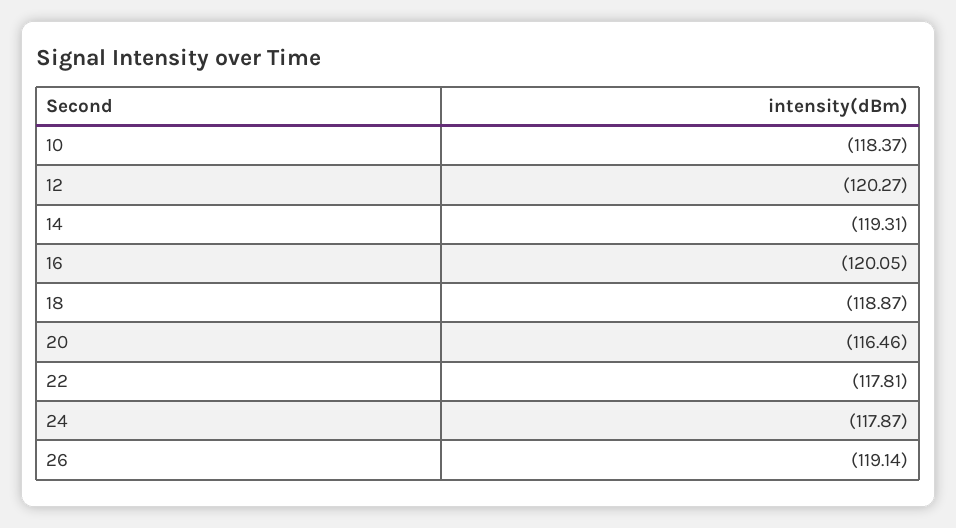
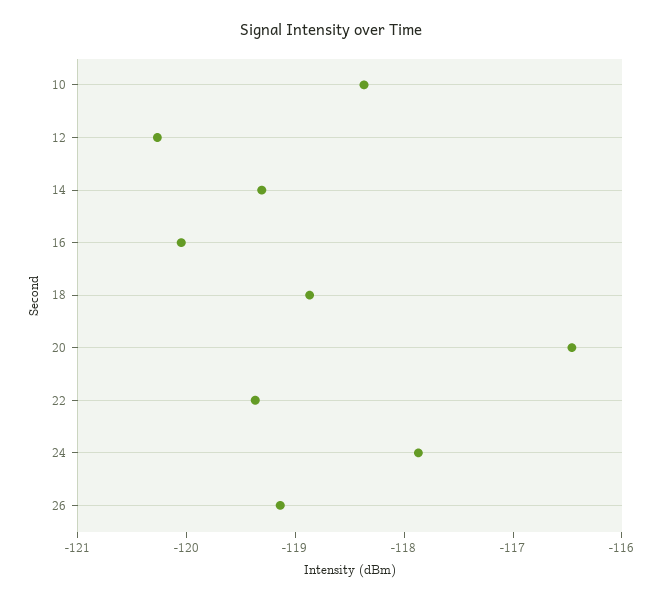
  {
    "10": -118.37,
    "12": -120.27,
    "14": -119.31,
    "16": -120.05,
    "18": -118.87,
    "20": -116.46,
-   "22": -117.81,
+   "22": -119.4,
    "24": -117.87,
    "26": -119.14
  }

